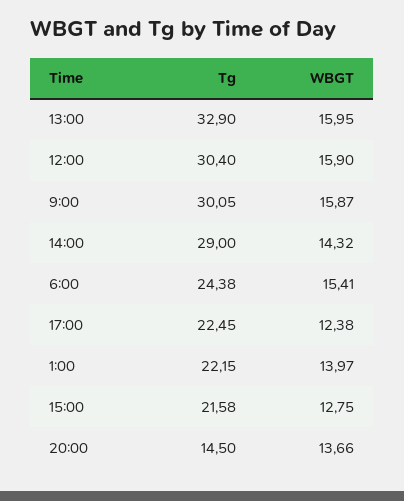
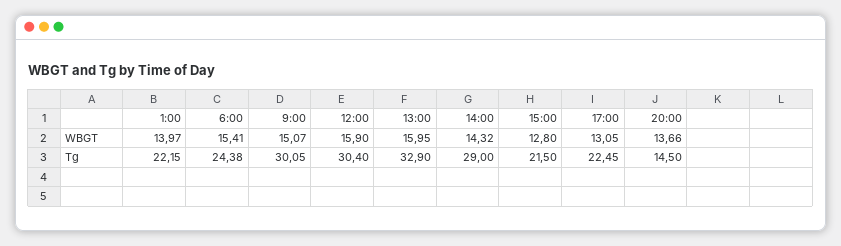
  {
    "Tg": {
      "13:00": 32.9,
      "12:00": 30.4,
      "9:00": 30.05,
      "14:00": 29,
      "6:00": 24.38,
      "17:00": 22.45,
      "1:00": 22.15,
-     "15:00": 21.58,
+     "15:00": 21.5,
      "20:00": 14.5
    },
    "WBGT": {
      "13:00": 15.95,
      "12:00": 15.9,
-     "9:00": 15.87,
+     "9:00": 15.07,
      "14:00": 14.32,
      "6:00": 15.41,
-     "17:00": 12.38,
+     "17:00": 13.05,
      "1:00": 13.97,
-     "15:00": 12.75,
+     "15:00": 12.8,
      "20:00": 13.66
    }
  }

